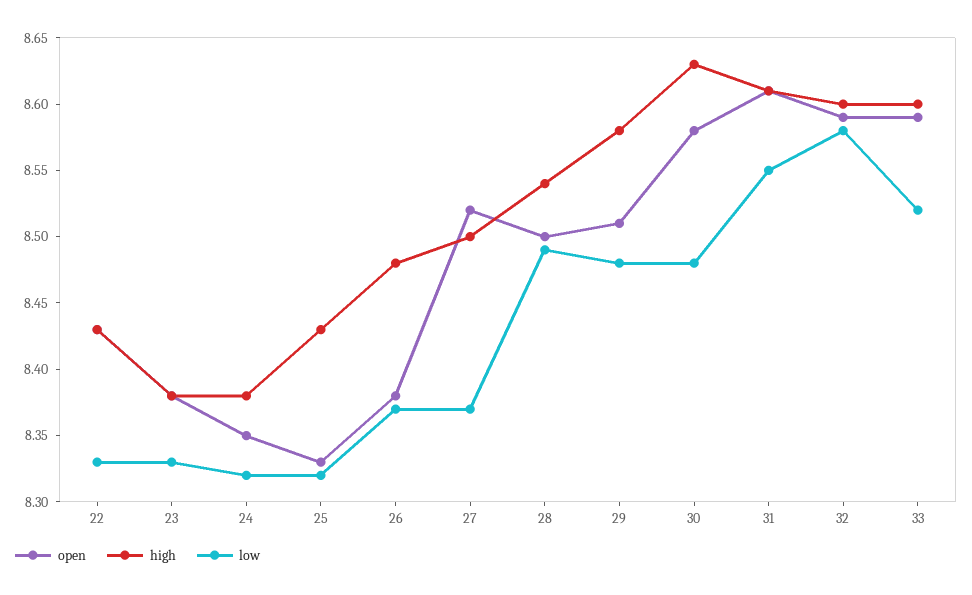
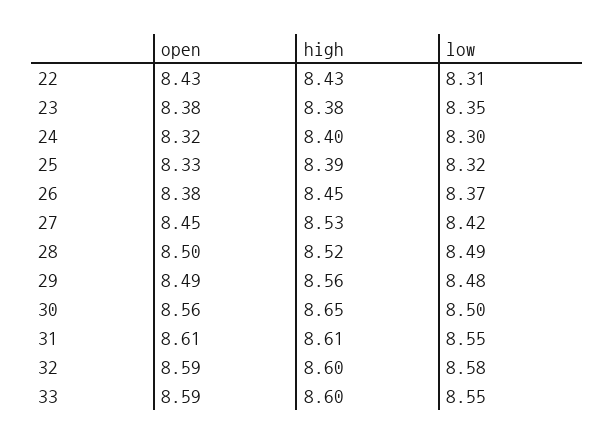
  {
    "open": {
      "22": 8.43,
      "23": 8.38,
-     "24": 8.35,
+     "24": 8.32,
      "25": 8.33,
      "26": 8.38,
-     "27": 8.52,
+     "27": 8.45,
      "28": 8.5,
-     "29": 8.51,
+     "29": 8.49,
-     "30": 8.58,
+     "30": 8.56,
      "31": 8.61,
      "32": 8.59,
      "33": 8.59
    },
    "high": {
      "22": 8.43,
      "23": 8.38,
-     "24": 8.38,
+     "24": 8.4,
-     "25": 8.43,
+     "25": 8.39,
-     "26": 8.48,
+     "26": 8.45,
-     "27": 8.5,
+     "27": 8.53,
-     "28": 8.54,
+     "28": 8.52,
-     "29": 8.58,
+     "29": 8.56,
-     "30": 8.63,
+     "30": 8.65,
      "31": 8.61,
      "32": 8.6,
      "33": 8.6
    },
    "low": {
-     "22": 8.33,
+     "22": 8.31,
-     "23": 8.33,
+     "23": 8.35,
-     "24": 8.32,
+     "24": 8.3,
      "25": 8.32,
      "26": 8.37,
-     "27": 8.37,
+     "27": 8.42,
      "28": 8.49,
      "29": 8.48,
-     "30": 8.48,
+     "30": 8.5,
      "31": 8.55,
      "32": 8.58,
-     "33": 8.52
+     "33": 8.55
    }
  }

